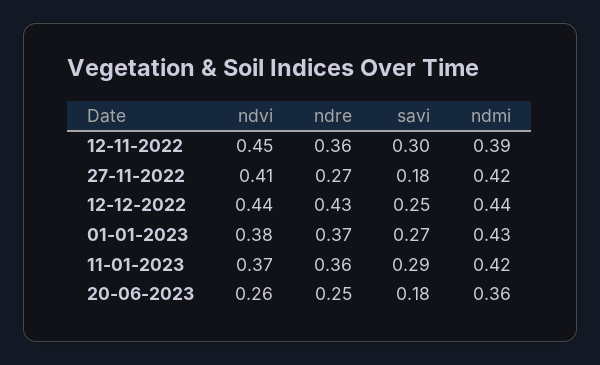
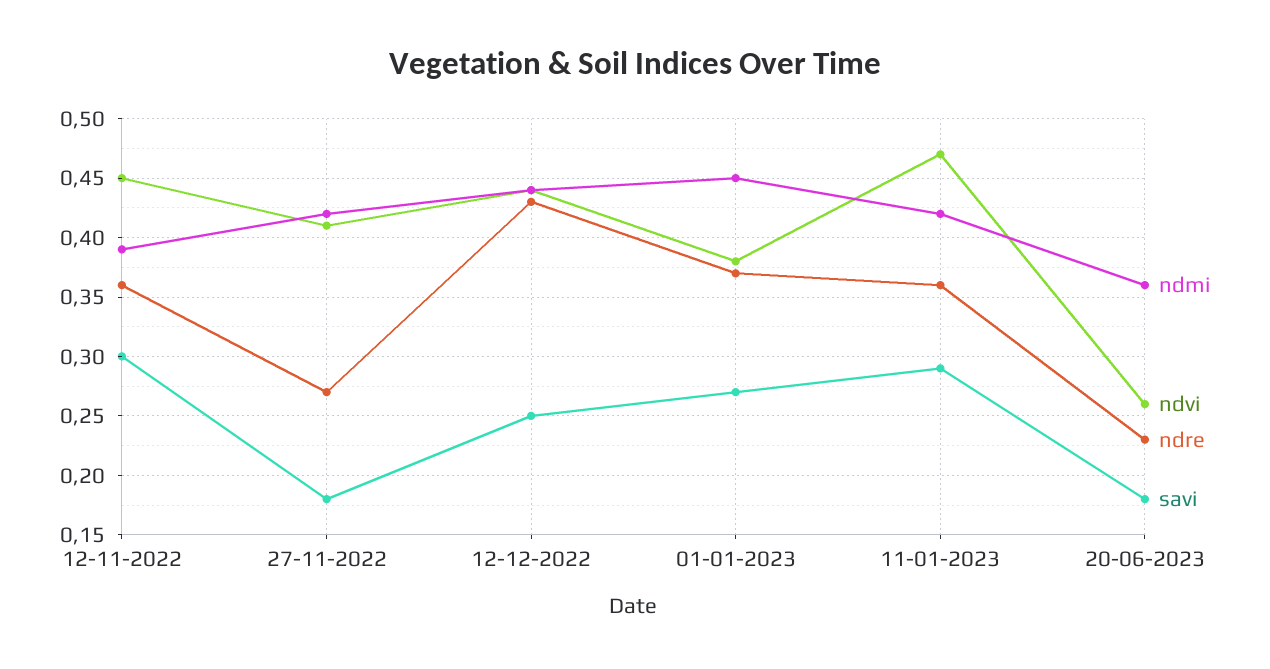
  {
    "ndvi": {
      "12-11-2022": 0.45,
      "27-11-2022": 0.41,
      "12-12-2022": 0.44,
      "01-01-2023": 0.38,
-     "11-01-2023": 0.37,
+     "11-01-2023": 0.47,
      "20-06-2023": 0.26
    },
    "ndre": {
      "12-11-2022": 0.36,
      "27-11-2022": 0.27,
      "12-12-2022": 0.43,
      "01-01-2023": 0.37,
      "11-01-2023": 0.36,
-     "20-06-2023": 0.25
+     "20-06-2023": 0.23
    },
    "savi": {
      "12-11-2022": 0.3,
      "27-11-2022": 0.18,
      "12-12-2022": 0.25,
      "01-01-2023": 0.27,
      "11-01-2023": 0.29,
      "20-06-2023": 0.18
    },
    "ndmi": {
      "12-11-2022": 0.39,
      "27-11-2022": 0.42,
      "12-12-2022": 0.44,
-     "01-01-2023": 0.43,
+     "01-01-2023": 0.45,
      "11-01-2023": 0.42,
      "20-06-2023": 0.36
    }
  }

